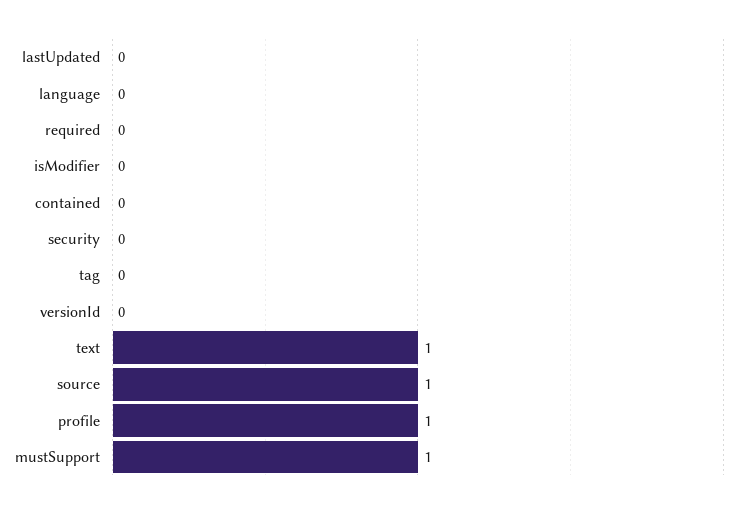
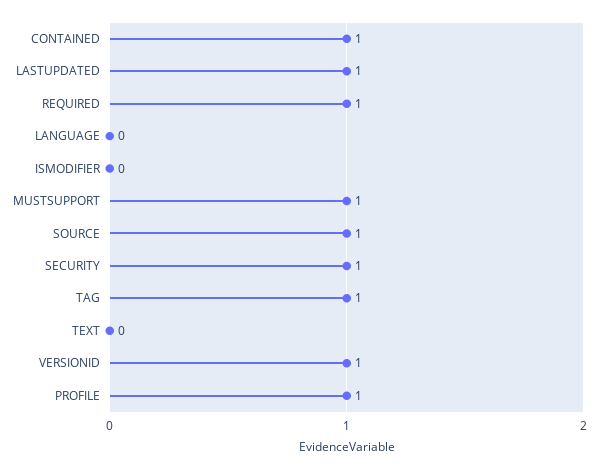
  {
-   "lastUpdated": 0,
+   "lastUpdated": 1,
    "language": 0,
-   "required": 0,
+   "required": 1,
    "isModifier": 0,
-   "contained": 0,
+   "contained": 1,
-   "security": 0,
+   "security": 1,
-   "tag": 0,
+   "tag": 1,
-   "versionId": 0,
+   "versionId": 1,
-   "text": 1,
+   "text": 0,
    "source": 1,
    "profile": 1,
    "mustSupport": 1
  }

